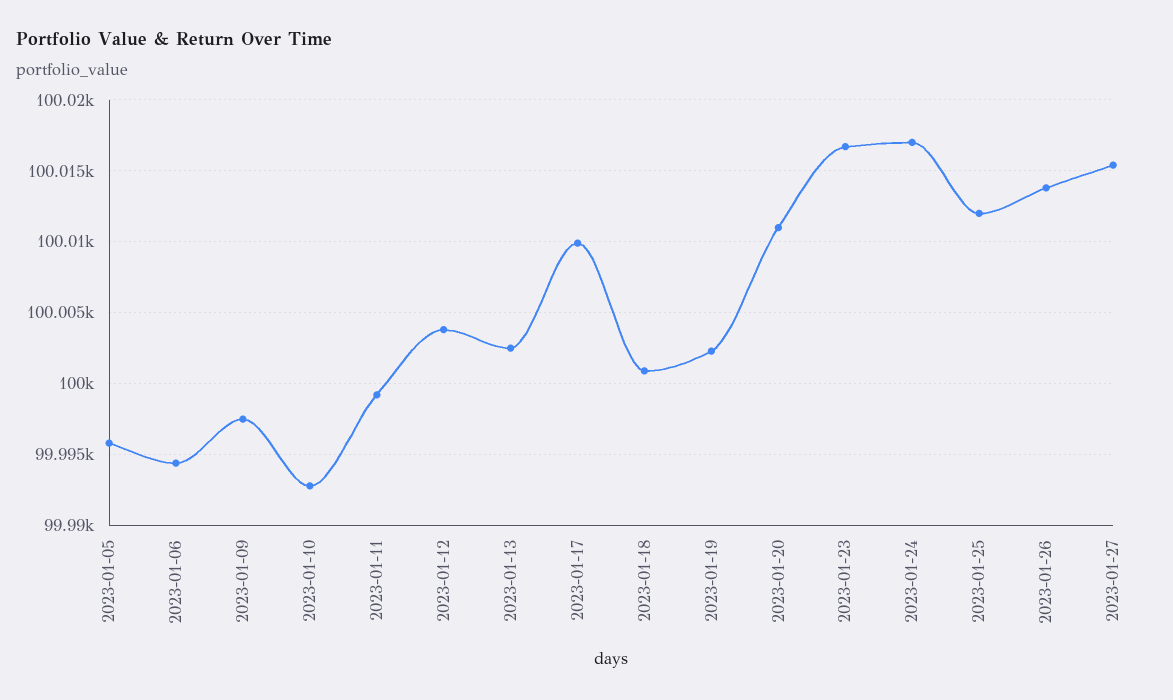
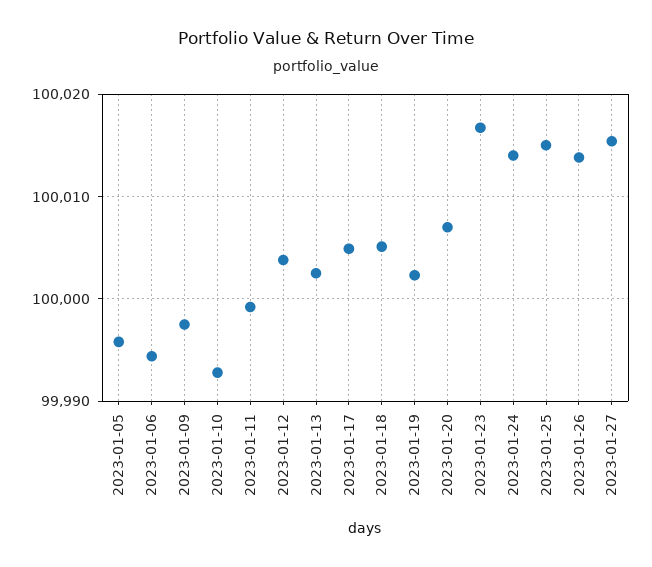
  {
    "2023-01-05": 99996,
    "2023-01-06": 99994.5,
    "2023-01-09": 99997.5,
    "2023-01-10": 99993,
    "2023-01-11": 99999,
    "2023-01-12": 100004,
    "2023-01-13": 100002.5,
-   "2023-01-17": 100010,
+   "2023-01-17": 100005,
-   "2023-01-18": 100001,
+   "2023-01-18": 100005,
    "2023-01-19": 100002.5,
-   "2023-01-20": 100011,
+   "2023-01-20": 100007,
    "2023-01-23": 100016.5,
-   "2023-01-24": 100017,
+   "2023-01-24": 100014,
-   "2023-01-25": 100012,
+   "2023-01-25": 100015,
    "2023-01-26": 100014,
    "2023-01-27": 100015.5
  }

